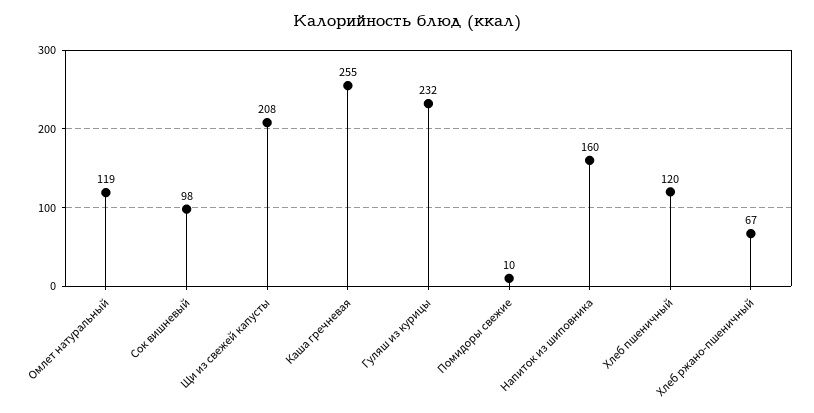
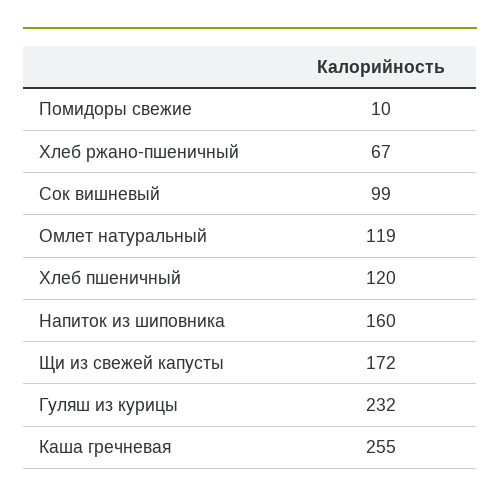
  {
    "Омлет натуральный": 119,
-   "Сок вишневый": 98,
+   "Сок вишневый": 99,
-   "Щи из свежей капусты": 208,
+   "Щи из свежей капусты": 172,
    "Каша гречневая": 255,
    "Гуляш из курицы": 232,
    "Помидоры свежие": 10,
    "Напиток из шиповника": 160,
    "Хлеб пшеничный": 120,
    "Хлеб ржано-пшеничный": 67
  }

